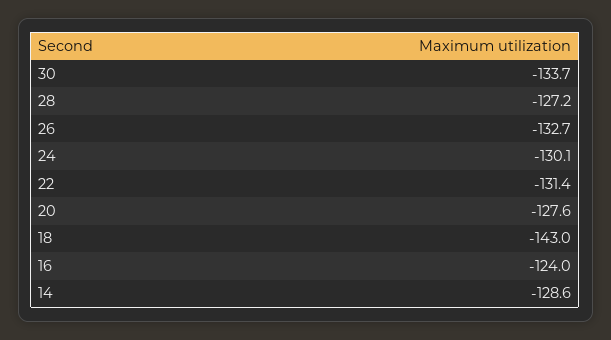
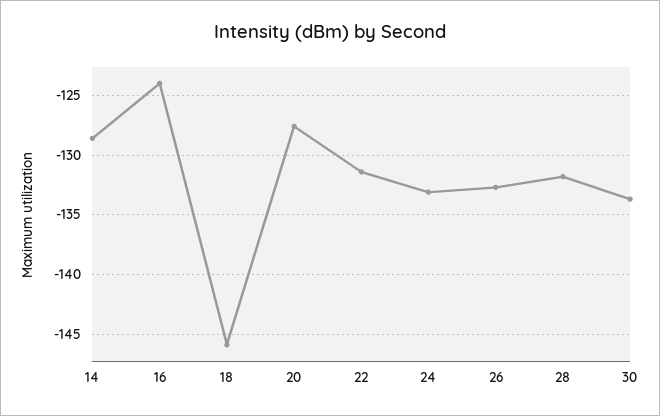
  {
    "30": -133.7,
-   "28": -127.2,
+   "28": -132,
    "26": -132.7,
-   "24": -130.1,
+   "24": -133,
    "22": -131.4,
    "20": -127.6,
-   "18": -143,
+   "18": -146,
    "16": -124,
    "14": -128.6
  }

